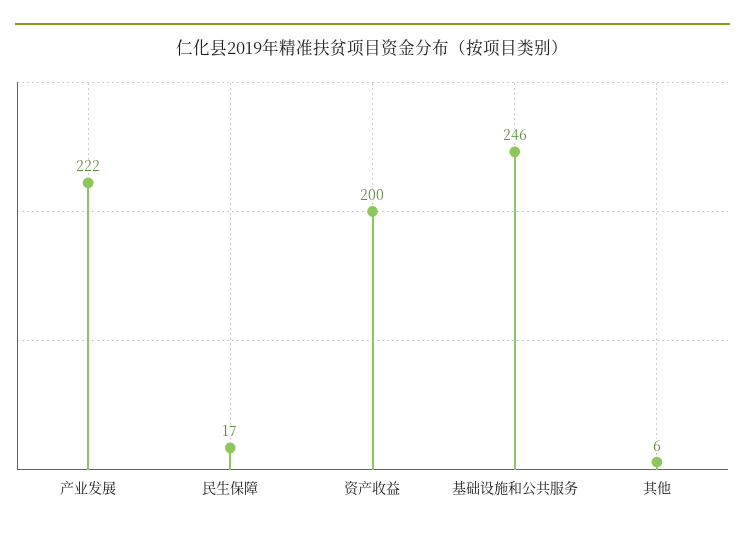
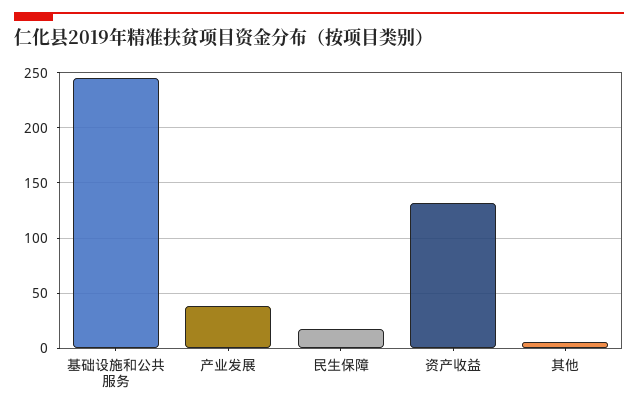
  {
-   "产业发展": 222,
+   "产业发展": 40,
    "民生保障": 17,
-   "资产收益": 200,
+   "资产收益": 130,
    "基础设施和公共服务": 246,
    "其他": 6
  }

